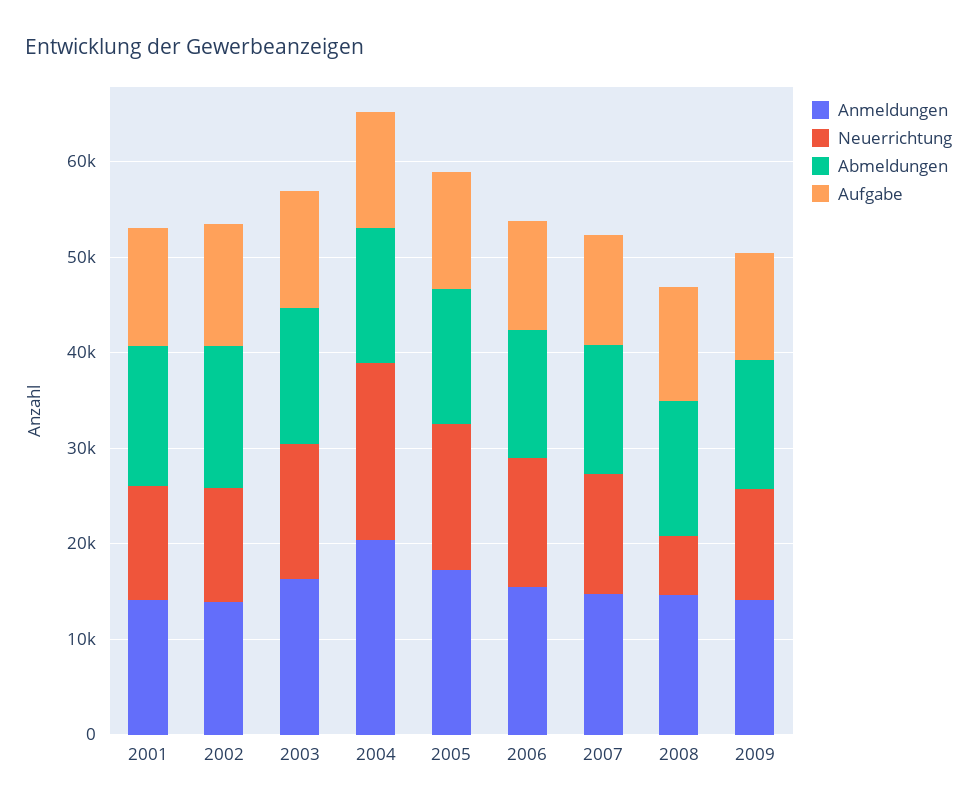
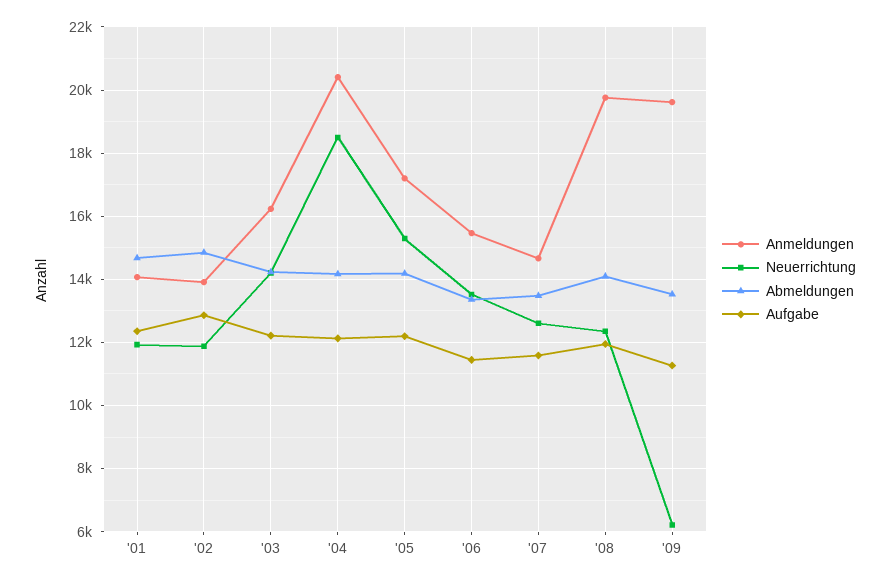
  {
    "Anmeldungen": {
      "2001": 14000,
      "2002": 14000,
      "2003": 16200,
      "2004": 20400,
      "2005": 17200,
      "2006": 15400,
      "2007": 14600,
-     "2008": 14000,
+     "2008": 19800,
-     "2009": 14000
+     "2009": 19600
    },
    "Neuerrichtung": {
      "2001": 12000,
      "2002": 11800,
      "2003": 14200,
      "2004": 18400,
      "2005": 15200,
      "2006": 13600,
      "2007": 12600,
-     "2008": 6000,
+     "2008": 12400,
-     "2009": 12000
+     "2009": 6200
    },
    "Abmeldungen": {
      "2001": 14600,
      "2002": 14800,
      "2003": 14200,
      "2004": 14200,
      "2005": 14200,
      "2006": 13400,
      "2007": 13400,
      "2008": 14000,
      "2009": 13600
    },
    "Aufgabe": {
      "2001": 12400,
      "2002": 12800,
      "2003": 12200,
      "2004": 12200,
      "2005": 12200,
      "2006": 11400,
      "2007": 11600,
      "2008": 12000,
      "2009": 11200
    }
  }

